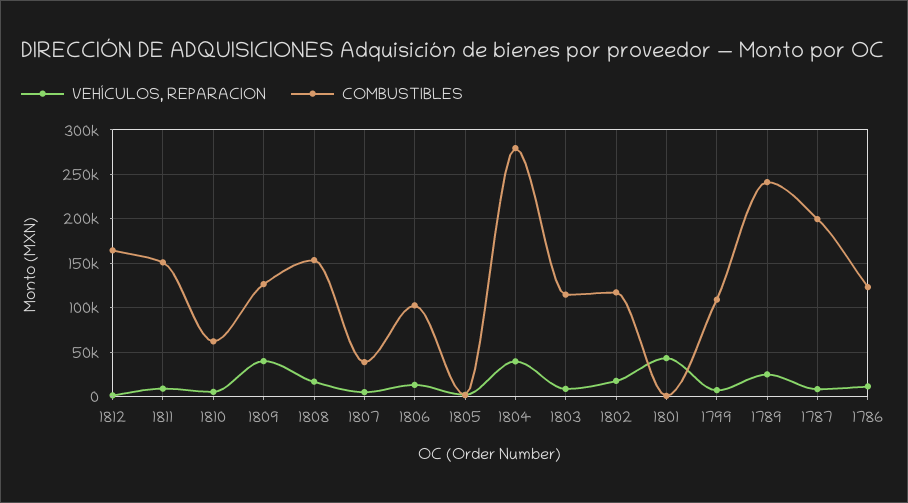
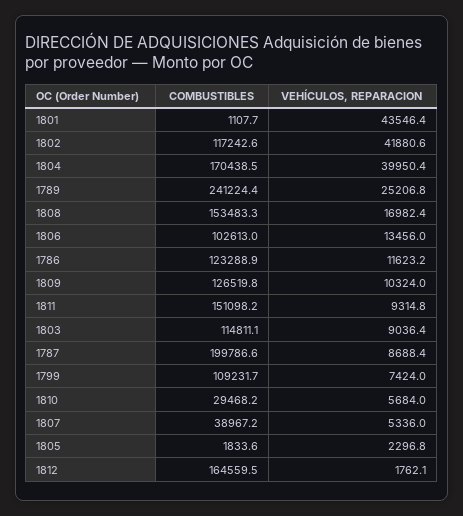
  {
    "VEHÍCULOS, REPARACION": {
      "1812": 1762.1,
      "1811": 9314.8,
      "1810": 5684,
-     "1809": 40000,
+     "1809": 10324,
      "1808": 16982.4,
      "1807": 5336,
      "1806": 13456,
      "1805": 2296.8,
      "1804": 39950.4,
      "1803": 9036.4,
-     "1802": 20000,
+     "1802": 41880.6,
      "1801": 43546.4,
      "1799": 7424,
      "1789": 25206.8,
      "1787": 8688.4,
      "1786": 11623.2
    },
    "COMBUSTIBLES": {
      "1812": 164559.5,
      "1811": 151098.2,
-     "1810": 60000,
+     "1810": 29468.2,
      "1809": 126519.8,
      "1808": 153483.3,
      "1807": 38967.2,
      "1806": 102613,
      "1805": 1833.6,
-     "1804": 280000,
+     "1804": 170438.5,
      "1803": 114811.1,
      "1802": 117242.6,
      "1801": 1107.7,
      "1799": 109231.7,
      "1789": 241224.4,
      "1787": 199786.6,
      "1786": 123288.9
    }
  }

